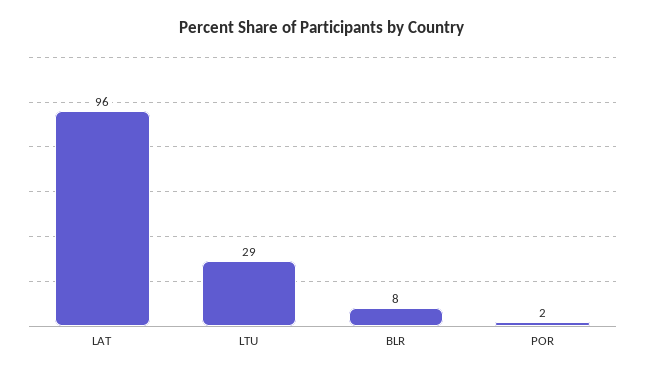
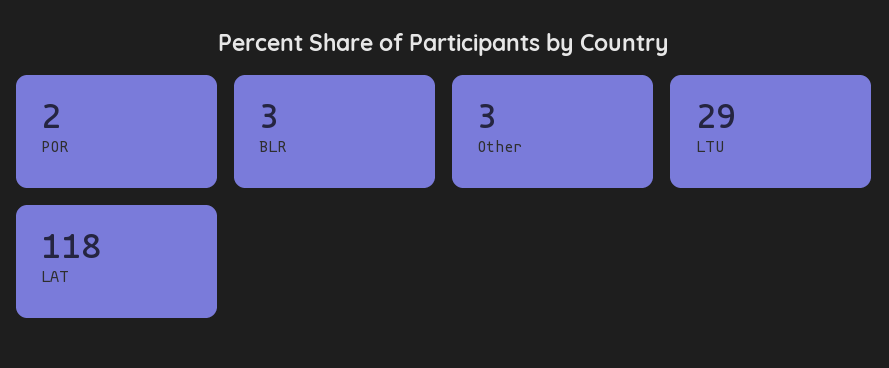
  {
-   "LAT": 96,
+   "LAT": 118,
    "LTU": 29,
-   "BLR": 8,
+   "BLR": 3,
-   "POR": 2
+   "POR": 2,
+   "Other": 3
  }

